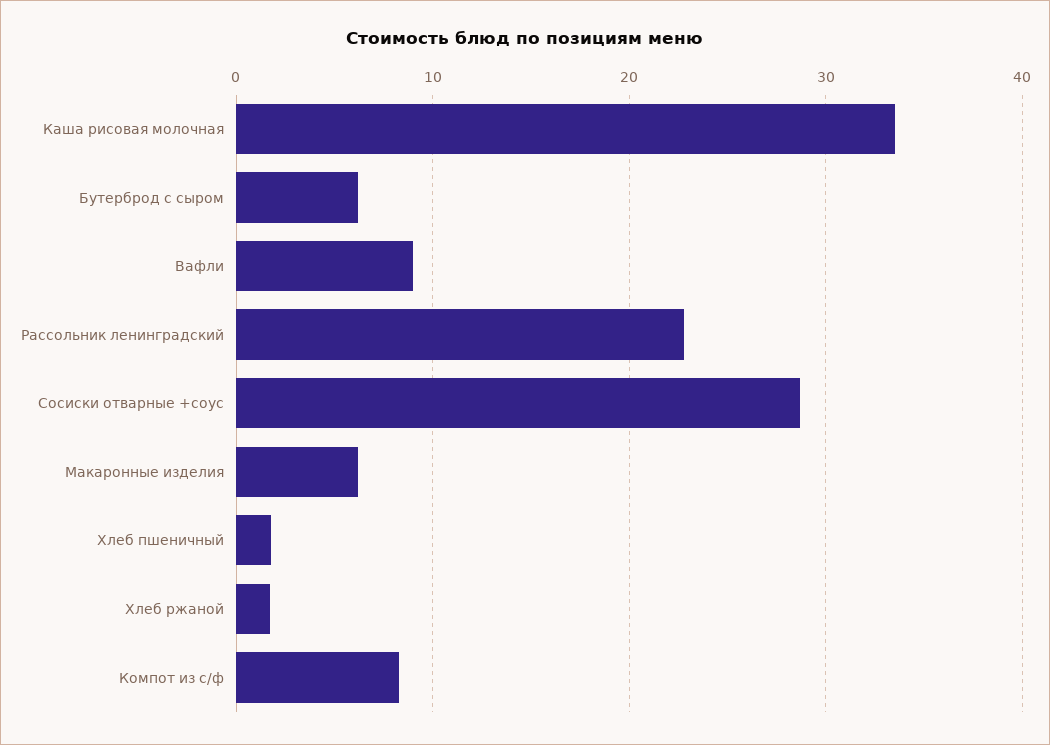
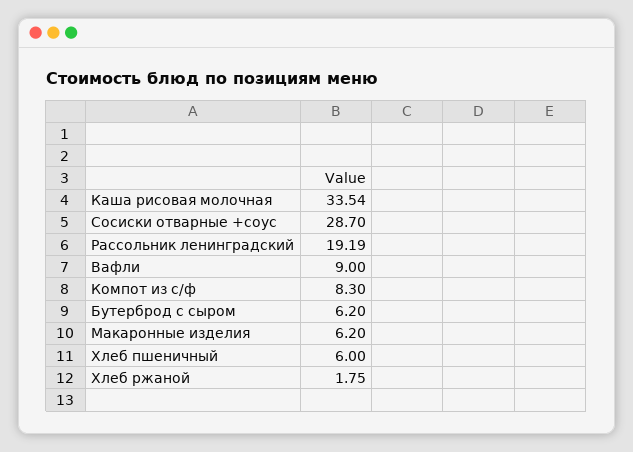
  {
    "Каша рисовая молочная": 33.54,
    "Бутерброд с сыром": 6.2,
    "Вафли": 9,
-   "Рассольник ленинградский": 23,
+   "Рассольник ленинградский": 19.19,
    "Сосиски отварные +соус": 28.7,
    "Макаронные изделия": 6.2,
-   "Хлеб пшеничный": 2,
+   "Хлеб пшеничный": 6,
    "Хлеб ржаной": 1.75,
    "Компот из с/ф": 8.3
  }

